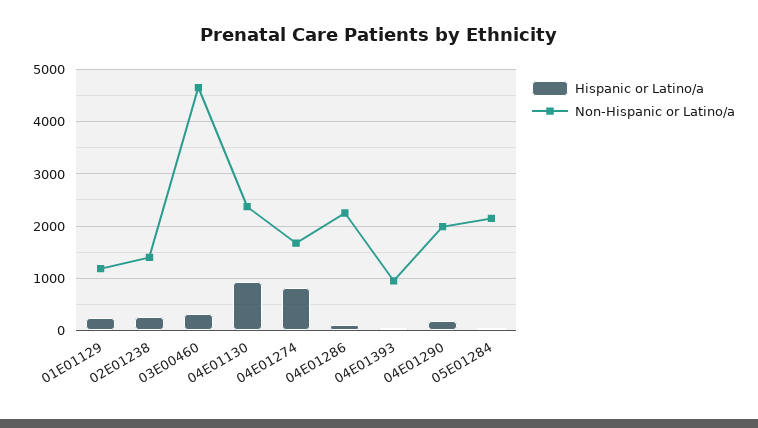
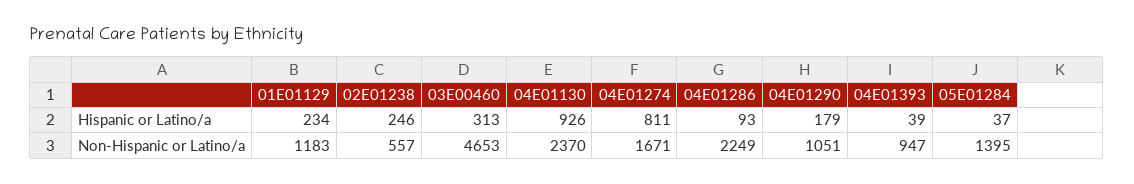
  {
    "Hispanic or Latino/a": {
      "01E01129": 234,
      "02E01238": 246,
      "03E00460": 313,
      "04E01130": 926,
      "04E01274": 811,
      "04E01286": 93,
      "04E01393": 39,
      "04E01290": 179,
      "05E01284": 37
    },
    "Non-Hispanic or Latino/a": {
      "01E01129": 1183,
-     "02E01238": 1400,
+     "02E01238": 557,
      "03E00460": 4653,
      "04E01130": 2370,
      "04E01274": 1671,
      "04E01286": 2249,
      "04E01393": 947,
-     "04E01290": 2000,
+     "04E01290": 1051,
-     "05E01284": 2200
+     "05E01284": 1395
    }
  }

